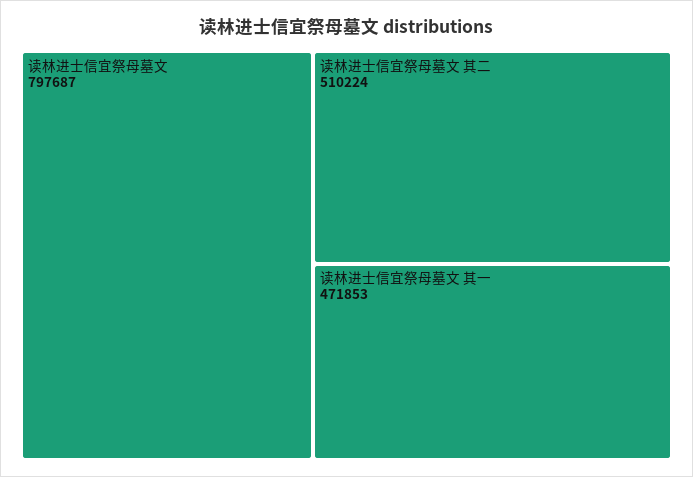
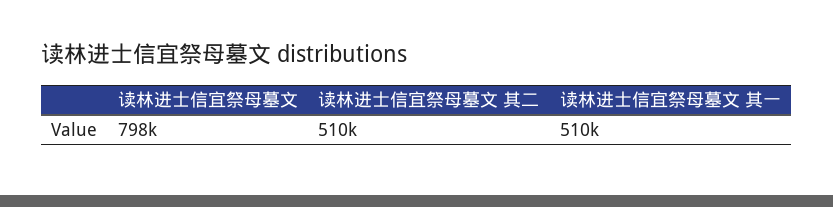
  {
    "读林进士信宜祭母墓文": 797687,
    "读林进士信宜祭母墓文 其二": 510224,
-   "读林进士信宜祭母墓文 其一": 471853
+   "读林进士信宜祭母墓文 其一": 510000
  }

